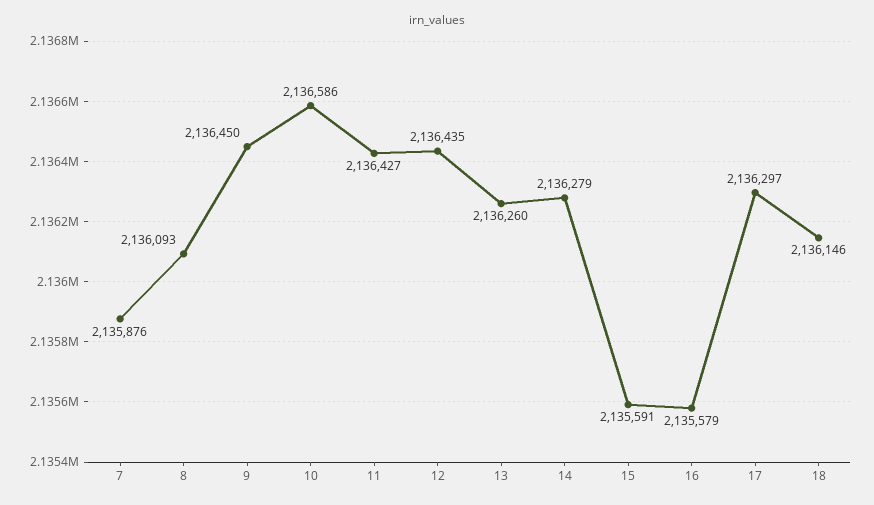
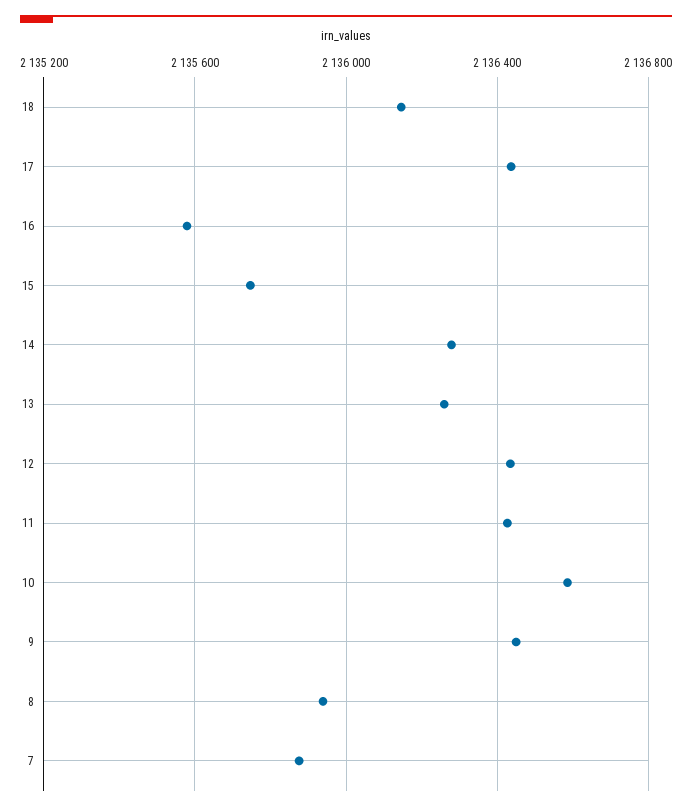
  {
    "7": 2135876,
-   "8": 2136093,
+   "8": 2135950,
    "9": 2136450,
    "10": 2136586,
    "11": 2136427,
    "12": 2136435,
    "13": 2136260,
    "14": 2136279,
-   "15": 2135591,
+   "15": 2135750,
    "16": 2135579,
-   "17": 2136297,
+   "17": 2136450,
    "18": 2136146
  }

